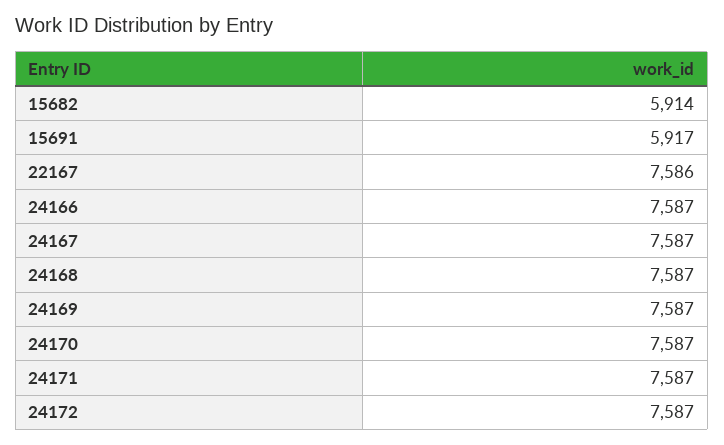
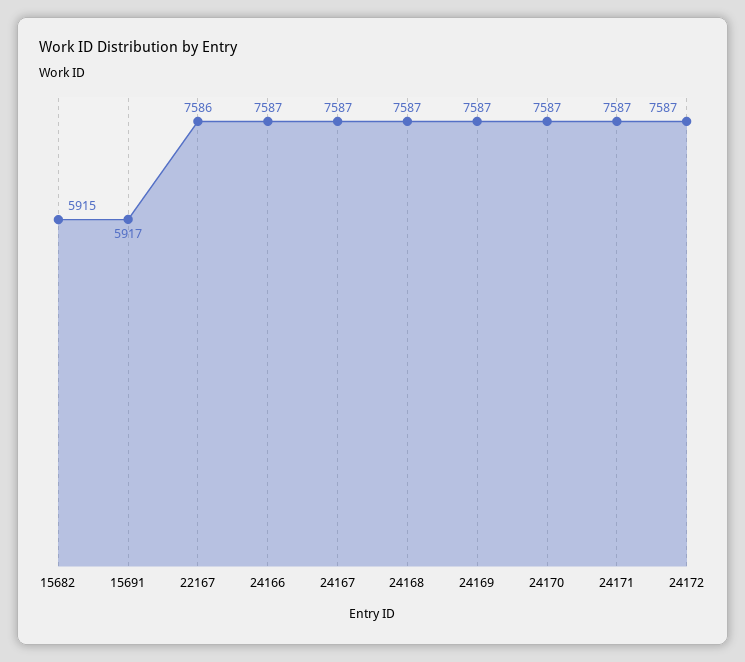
  {
-   "15682": 5914,
+   "15682": 5915,
    "15691": 5917,
    "22167": 7586,
    "24166": 7587,
    "24167": 7587,
    "24168": 7587,
    "24169": 7587,
    "24170": 7587,
    "24171": 7587,
    "24172": 7587
  }

